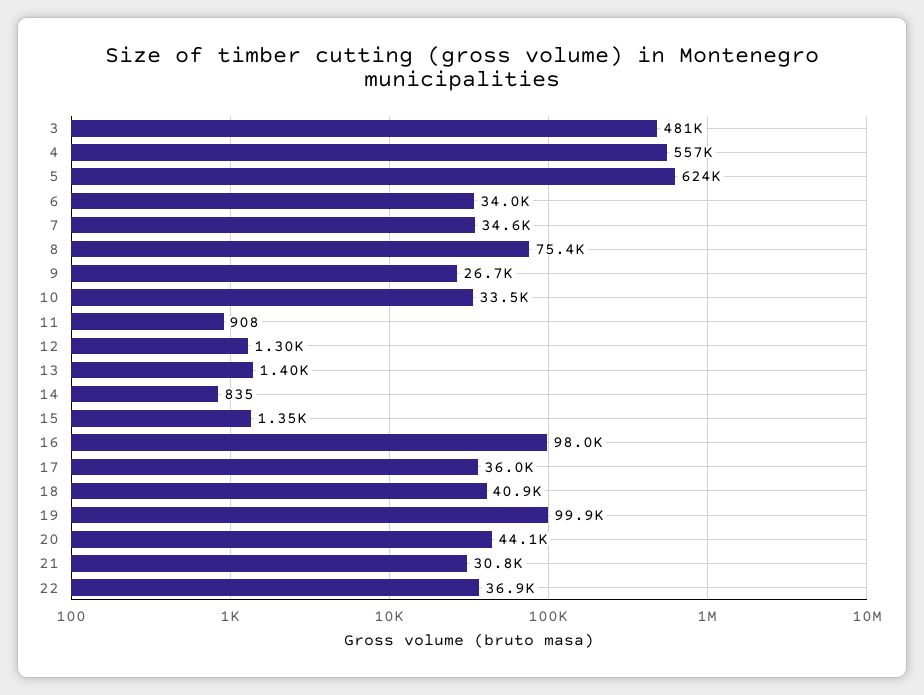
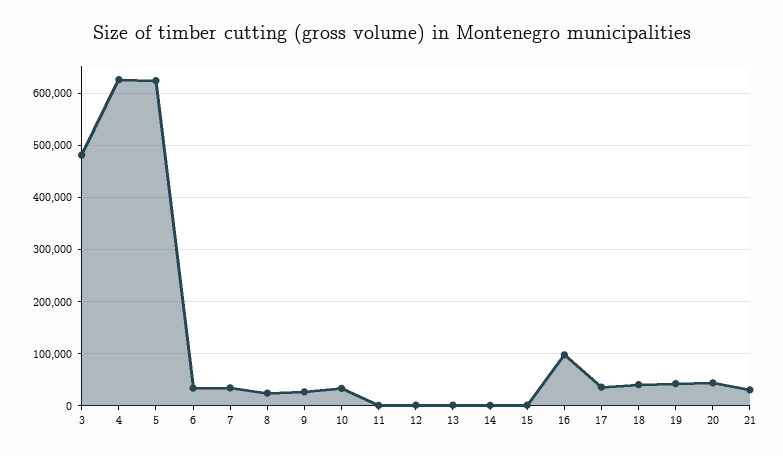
  {
    "3": 481000,
-   "4": 557000,
+   "4": 620000,
    "5": 624000,
    "6": 34000,
    "7": 34600,
-   "8": 75400,
+   "8": 20000,
    "9": 26700,
    "10": 33500,
    "11": 908,
    "12": 1300,
    "13": 1400,
    "14": 835,
    "15": 1350,
    "16": 98000,
    "17": 36000,
    "18": 40900,
-   "19": 99900,
+   "19": 40000,
    "20": 44100,
-   "21": 30800,
+   "21": 30800
-   "22": 36900
  }

